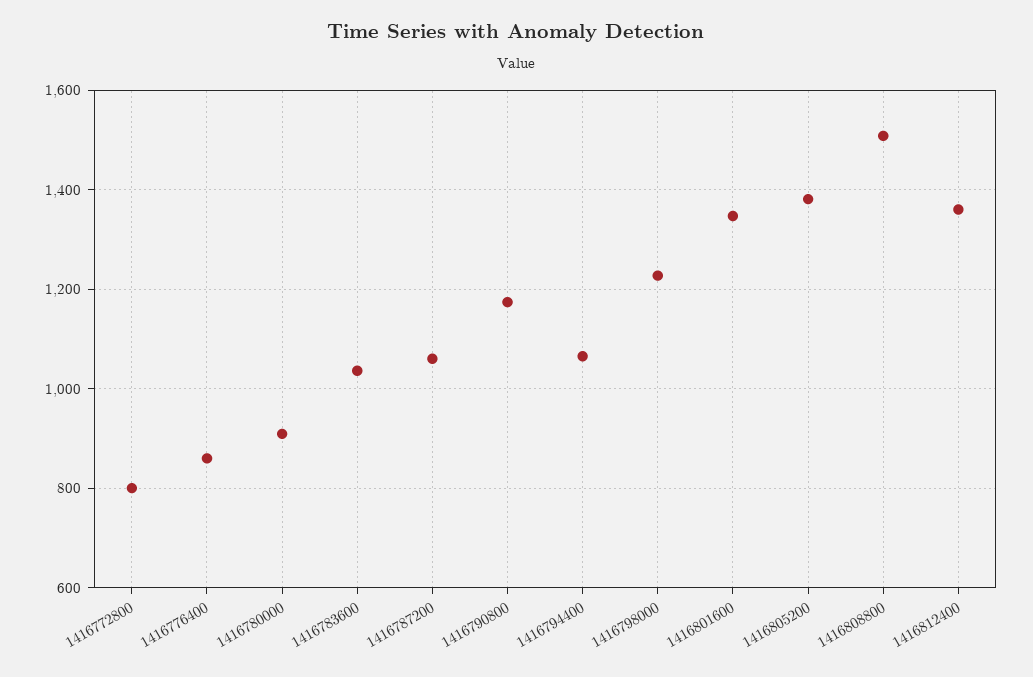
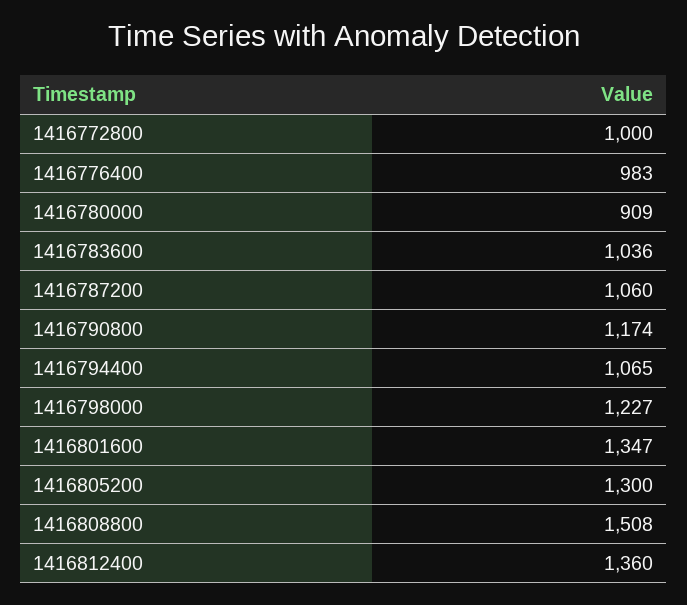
  {
-   "1416772800": 800,
+   "1416772800": 1000,
-   "1416776400": 860,
+   "1416776400": 983,
    "1416780000": 909,
    "1416783600": 1036,
    "1416787200": 1060,
    "1416790800": 1174,
    "1416794400": 1065,
    "1416798000": 1227,
    "1416801600": 1347,
-   "1416805200": 1380,
+   "1416805200": 1300,
    "1416808800": 1508,
    "1416812400": 1360
  }

